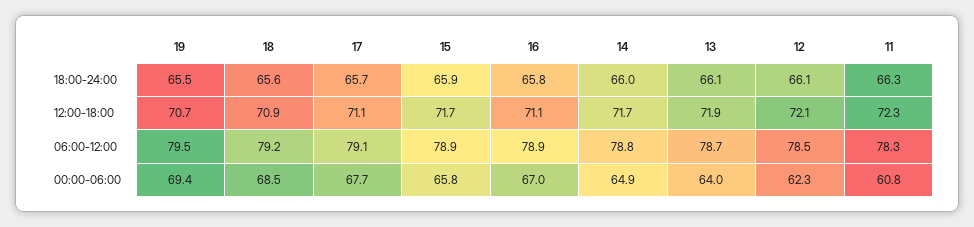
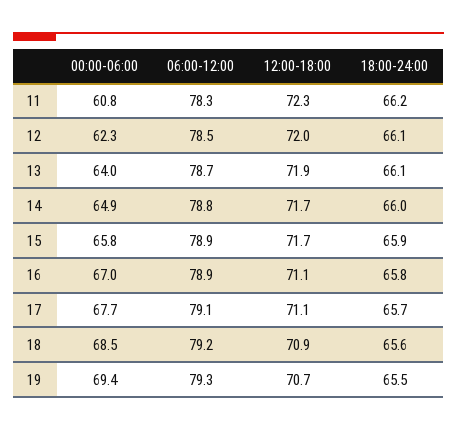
  {
    "19": {
      "18:00-24:00": 65.5,
      "12:00-18:00": 70.7,
-     "06:00-12:00": 79.5,
+     "06:00-12:00": 79.3,
      "00:00-06:00": 69.4
    },
    "18": {
      "18:00-24:00": 65.6,
      "12:00-18:00": 70.9,
      "06:00-12:00": 79.2,
      "00:00-06:00": 68.5
    },
    "17": {
      "18:00-24:00": 65.7,
      "12:00-18:00": 71.1,
      "06:00-12:00": 79.1,
      "00:00-06:00": 67.7
    },
    "15": {
      "18:00-24:00": 65.9,
      "12:00-18:00": 71.7,
      "06:00-12:00": 78.9,
      "00:00-06:00": 65.8
    },
    "16": {
      "18:00-24:00": 65.8,
      "12:00-18:00": 71.1,
      "06:00-12:00": 78.9,
      "00:00-06:00": 67
    },
    "14": {
      "18:00-24:00": 66,
      "12:00-18:00": 71.7,
      "06:00-12:00": 78.8,
      "00:00-06:00": 64.9
    },
    "13": {
      "18:00-24:00": 66.1,
      "12:00-18:00": 71.9,
      "06:00-12:00": 78.7,
      "00:00-06:00": 64
    },
    "12": {
      "18:00-24:00": 66.1,
-     "12:00-18:00": 72.1,
+     "12:00-18:00": 72,
      "06:00-12:00": 78.5,
      "00:00-06:00": 62.3
    },
    "11": {
-     "18:00-24:00": 66.3,
+     "18:00-24:00": 66.2,
      "12:00-18:00": 72.3,
      "06:00-12:00": 78.3,
      "00:00-06:00": 60.8
    }
  }

